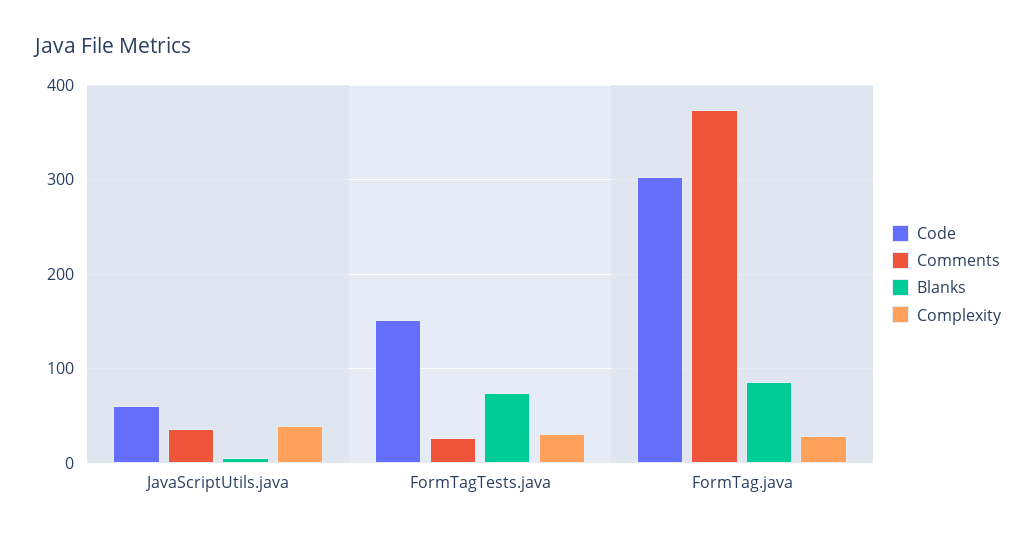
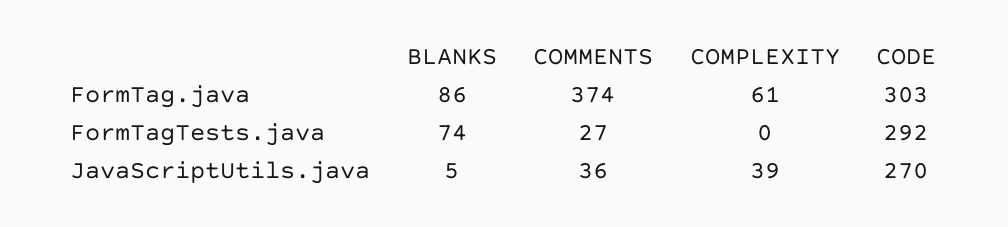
  {
    "Code": {
-     "JavaScriptUtils.java": 60,
+     "JavaScriptUtils.java": 270,
-     "FormTagTests.java": 150,
+     "FormTagTests.java": 292,
      "FormTag.java": 303
    },
    "Comments": {
      "JavaScriptUtils.java": 36,
      "FormTagTests.java": 27,
      "FormTag.java": 374
    },
    "Blanks": {
      "JavaScriptUtils.java": 5,
      "FormTagTests.java": 74,
      "FormTag.java": 86
    },
    "Complexity": {
      "JavaScriptUtils.java": 39,
-     "FormTagTests.java": 30,
+     "FormTagTests.java": 0,
-     "FormTag.java": 30
+     "FormTag.java": 61
    }
  }

